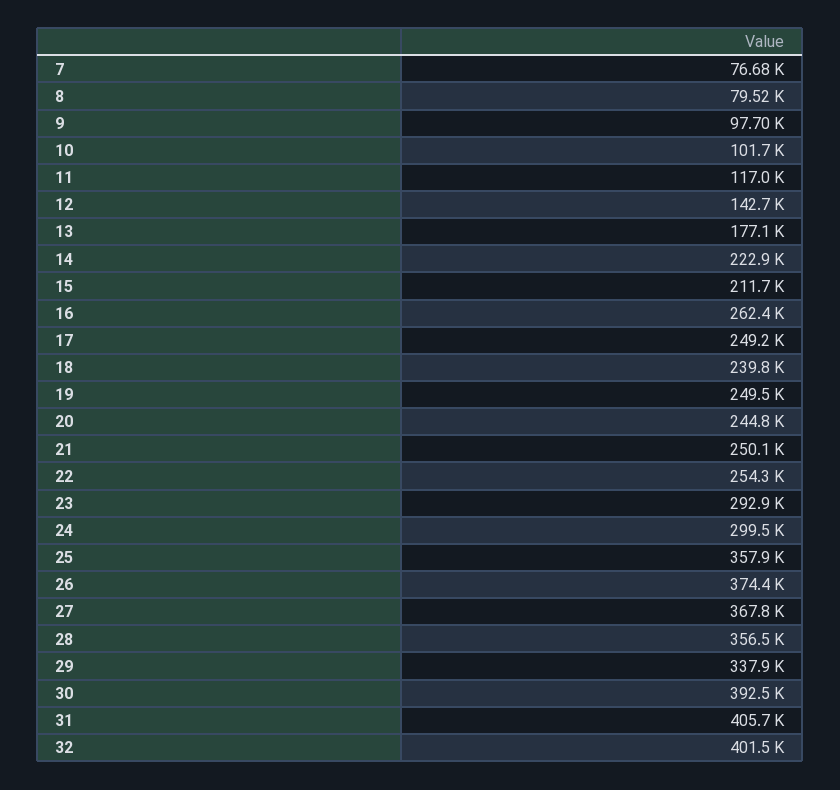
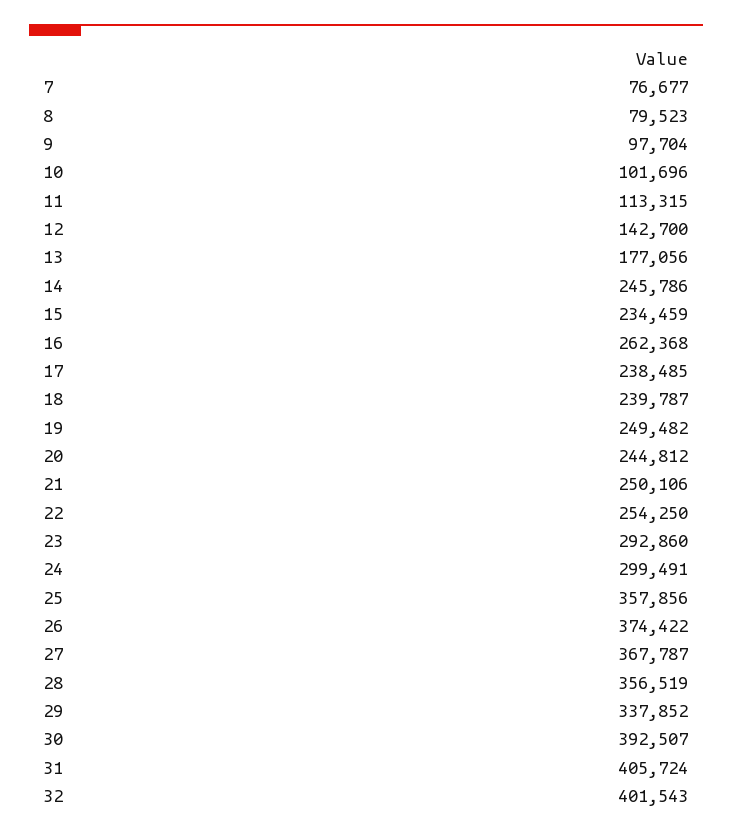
  {
    "7": 76677,
    "8": 79523,
    "9": 97704,
    "10": 101696,
-   "11": 117000,
+   "11": 113315,
    "12": 142700,
    "13": 177056,
-   "14": 222900,
+   "14": 245786,
-   "15": 211700,
+   "15": 234459,
    "16": 262368,
-   "17": 249200,
+   "17": 238485,
    "18": 239787,
    "19": 249482,
    "20": 244812,
    "21": 250106,
    "22": 254250,
    "23": 292860,
    "24": 299491,
    "25": 357856,
    "26": 374422,
    "27": 367787,
    "28": 356519,
    "29": 337852,
    "30": 392507,
    "31": 405724,
    "32": 401543
  }

